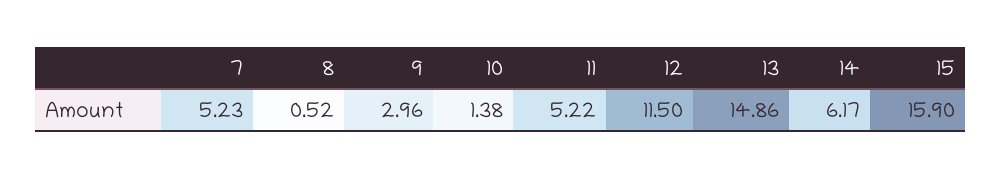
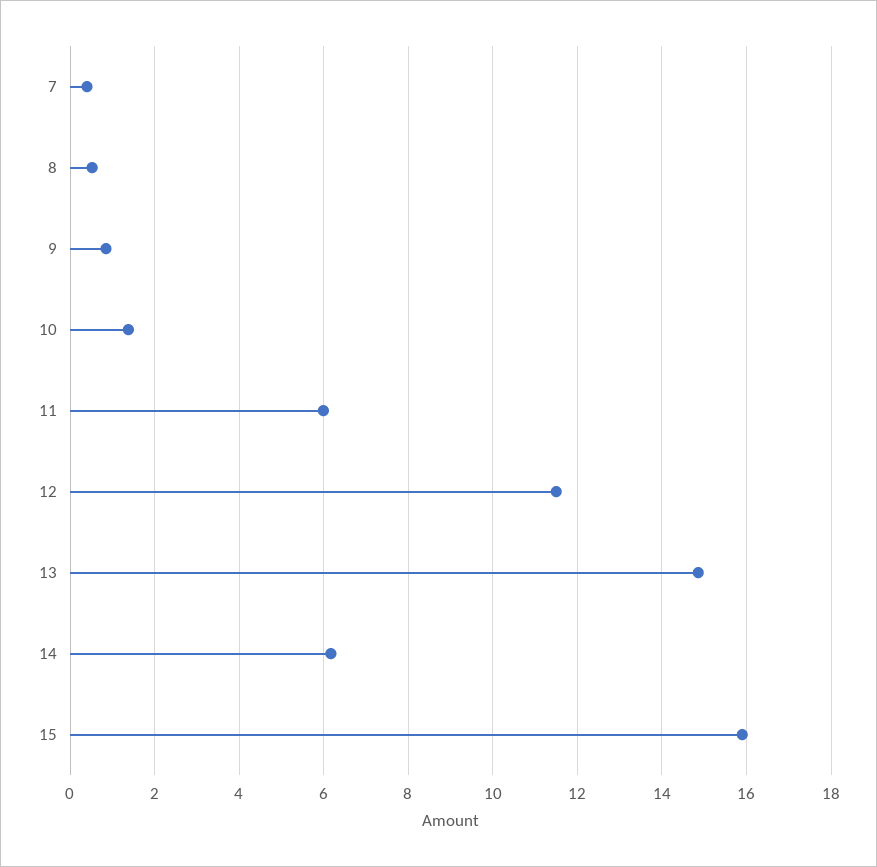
  {
-   "7": 5.23,
+   "7": 0.4,
    "8": 0.52,
-   "9": 2.96,
+   "9": 0.8,
    "10": 1.38,
-   "11": 5.22,
+   "11": 6,
    "12": 11.5,
    "13": 14.86,
    "14": 6.17,
    "15": 15.9
  }

